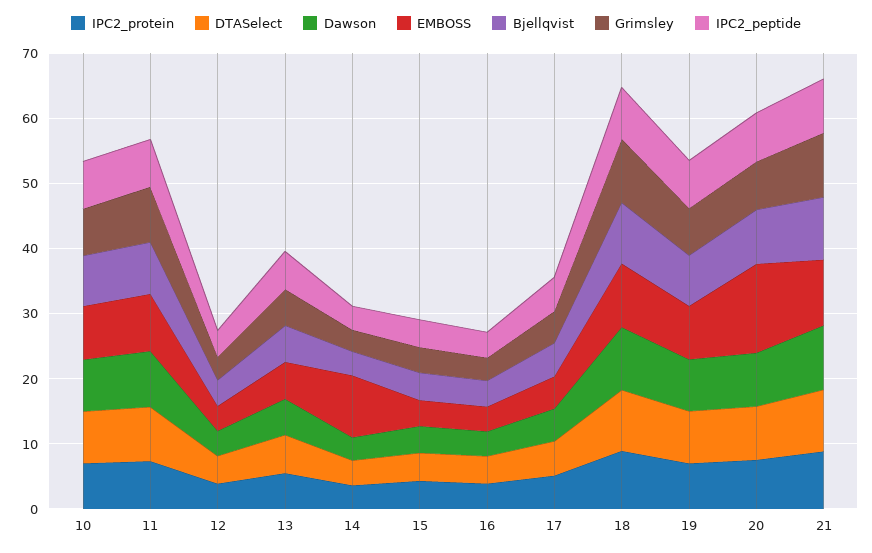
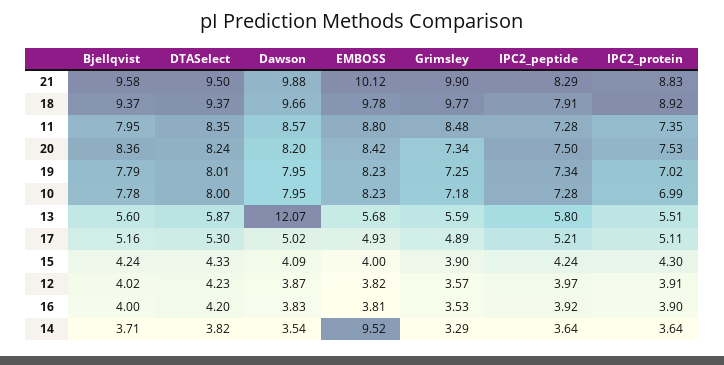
  {
    "IPC2_protein": {
      "10": 6.99,
      "11": 7.35,
      "12": 3.91,
      "13": 5.51,
      "14": 3.64,
      "15": 4.3,
      "16": 3.9,
      "17": 5.11,
      "18": 8.92,
      "19": 7.02,
      "20": 7.53,
      "21": 8.83
    },
    "DTASelect": {
      "10": 8,
      "11": 8.35,
      "12": 4.23,
      "13": 5.87,
      "14": 3.82,
      "15": 4.33,
      "16": 4.2,
      "17": 5.3,
      "18": 9.37,
      "19": 8.01,
      "20": 8.24,
      "21": 9.5
    },
    "Dawson": {
      "10": 7.95,
      "11": 8.57,
      "12": 3.87,
-     "13": 6,
+     "13": 12.07,
      "14": 3.54,
      "15": 4.09,
      "16": 3.83,
      "17": 5.02,
      "18": 9.66,
      "19": 7.95,
      "20": 8.2,
      "21": 9.88
    },
    "EMBOSS": {
      "10": 8.23,
      "11": 8.8,
      "12": 3.82,
      "13": 5.68,
      "14": 9.52,
      "15": 4,
      "16": 3.81,
      "17": 4.93,
      "18": 9.78,
      "19": 8.23,
-     "20": 14,
+     "20": 8.42,
      "21": 10.12
    },
    "Bjellqvist": {
      "10": 7.78,
      "11": 7.95,
      "12": 4.02,
      "13": 5.6,
      "14": 3.71,
      "15": 4.24,
      "16": 4,
      "17": 5.16,
      "18": 9.37,
      "19": 7.79,
      "20": 8.36,
      "21": 9.58
    },
    "Grimsley": {
      "10": 7.18,
      "11": 8.48,
      "12": 3.57,
      "13": 5.59,
      "14": 3.29,
      "15": 3.9,
      "16": 3.53,
      "17": 4.89,
      "18": 9.77,
      "19": 7.25,
      "20": 7.34,
      "21": 9.9
    },
    "IPC2_peptide": {
      "10": 7.28,
      "11": 7.28,
      "12": 3.97,
      "13": 5.8,
      "14": 3.64,
      "15": 4.24,
      "16": 3.92,
      "17": 5.21,
      "18": 7.91,
      "19": 7.34,
      "20": 7.5,
      "21": 8.29
    }
  }

